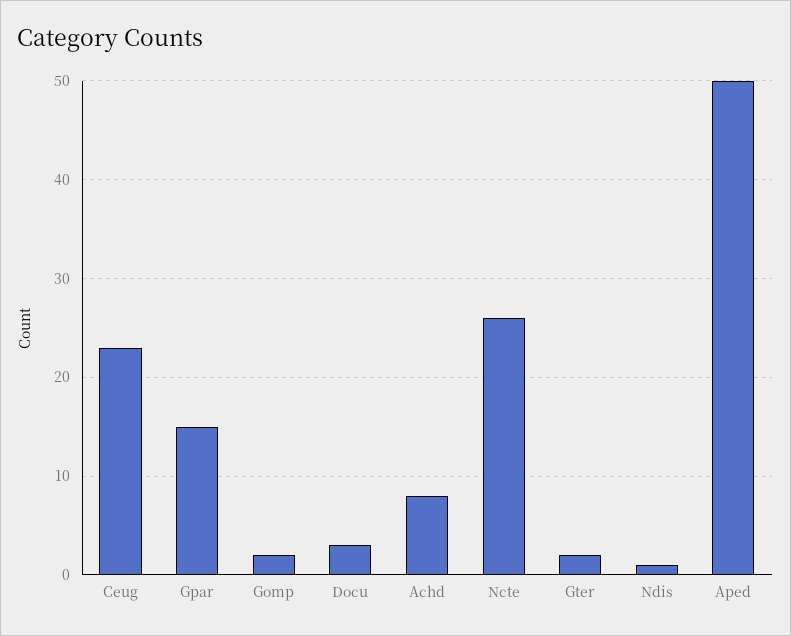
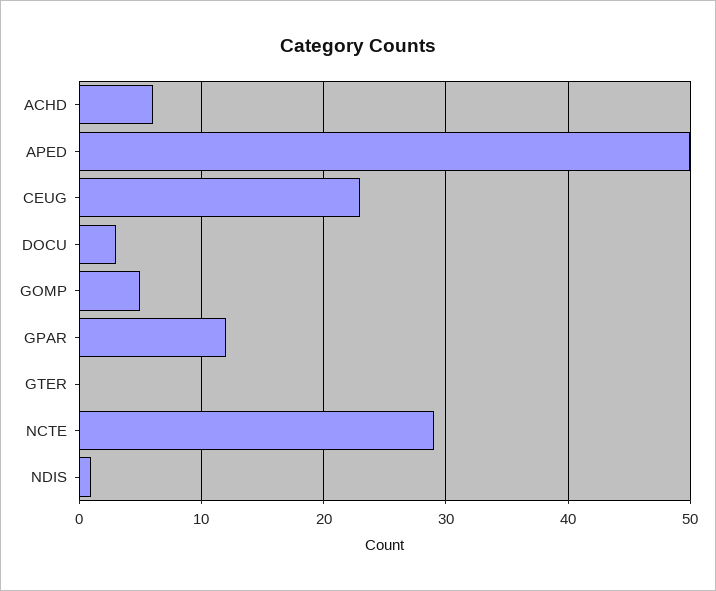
  {
    "Ceug": 23,
-   "Gpar": 15,
+   "Gpar": 12,
-   "Gomp": 2,
+   "Gomp": 5,
    "Docu": 3,
-   "Achd": 8,
+   "Achd": 6,
-   "Ncte": 26,
+   "Ncte": 29,
-   "Gter": 2,
+   "Gter": 0,
    "Ndis": 1,
    "Aped": 50
  }

